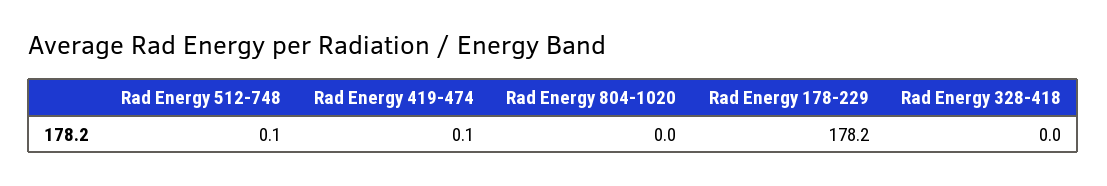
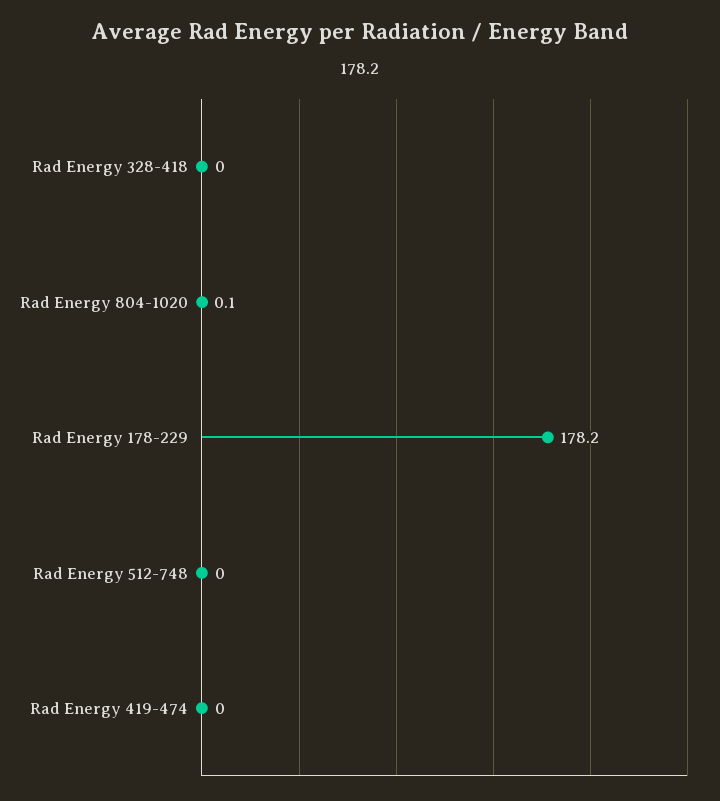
  {
-   "Rad Energy 512-748": 0.1,
+   "Rad Energy 512-748": 0,
-   "Rad Energy 419-474": 0.1,
+   "Rad Energy 419-474": 0,
-   "Rad Energy 804-1020": 0,
+   "Rad Energy 804-1020": 0.1,
    "Rad Energy 178-229": 178.2,
    "Rad Energy 328-418": 0
  }

